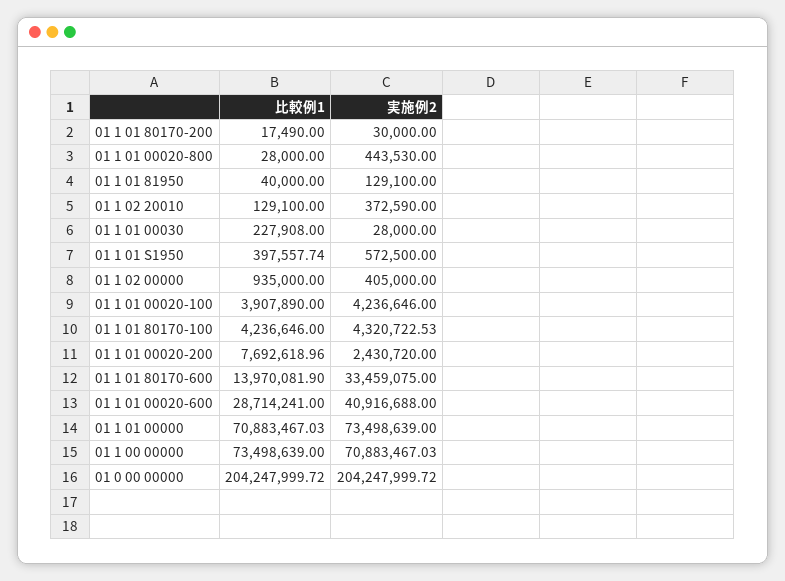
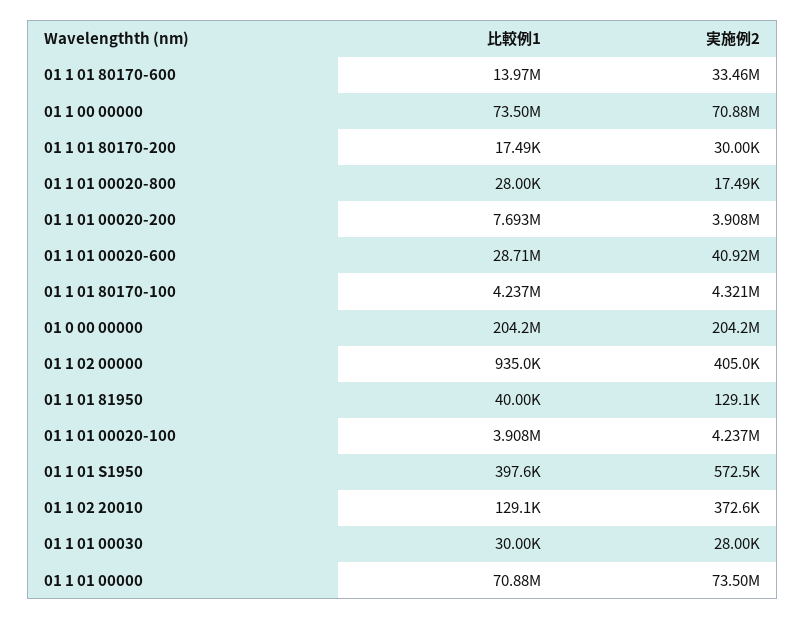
  {
    "比較例1": {
      "01 1 01 80170-200": 17490,
      "01 1 01 00020-800": 28000,
      "01 1 01 81950": 40000,
      "01 1 02 20010": 129100,
-     "01 1 01 00030": 227908,
+     "01 1 01 00030": 30000,
      "01 1 01 S1950": 397557.74,
      "01 1 02 00000": 935000,
      "01 1 01 00020-100": 3907890,
      "01 1 01 80170-100": 4236646,
      "01 1 01 00020-200": 7692618.96,
      "01 1 01 80170-600": 13970081.9,
      "01 1 01 00020-600": 28714241,
      "01 1 01 00000": 70883467.03,
      "01 1 00 00000": 73498639,
      "01 0 00 00000": 204247999.72
    },
    "実施例2": {
      "01 1 01 80170-200": 30000,
-     "01 1 01 00020-800": 443530,
+     "01 1 01 00020-800": 17490,
      "01 1 01 81950": 129100,
      "01 1 02 20010": 372590,
      "01 1 01 00030": 28000,
      "01 1 01 S1950": 572500,
      "01 1 02 00000": 405000,
      "01 1 01 00020-100": 4236646,
      "01 1 01 80170-100": 4320722.53,
-     "01 1 01 00020-200": 2430720,
+     "01 1 01 00020-200": 3908000,
      "01 1 01 80170-600": 33459075,
      "01 1 01 00020-600": 40916688,
      "01 1 01 00000": 73498639,
      "01 1 00 00000": 70883467.03,
      "01 0 00 00000": 204247999.72
    }
  }

